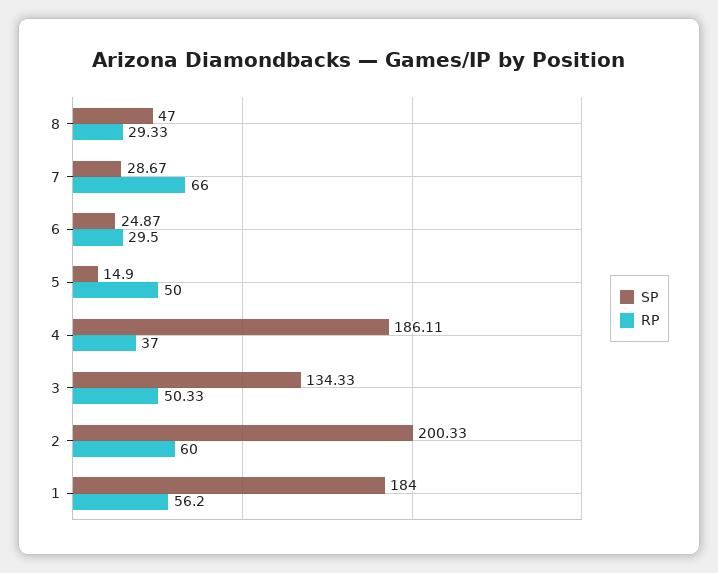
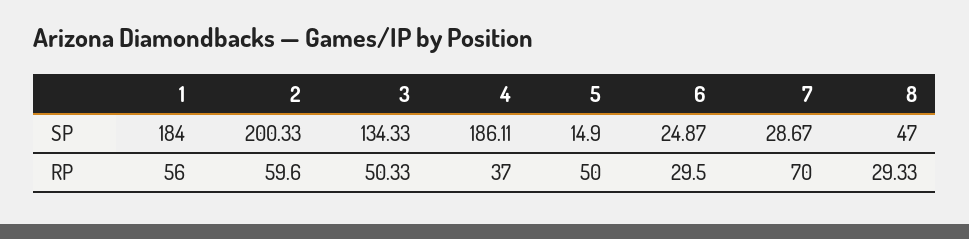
  {
    "SP": {
      "8": 47,
      "7": 28.67,
      "6": 24.87,
      "5": 14.9,
      "4": 186.11,
      "3": 134.33,
      "2": 200.33,
      "1": 184
    },
    "RP": {
      "8": 29.33,
-     "7": 66,
+     "7": 70,
      "6": 29.5,
      "5": 50,
      "4": 37,
      "3": 50.33,
-     "2": 60,
+     "2": 59.6,
-     "1": 56.2
+     "1": 56
    }
  }

